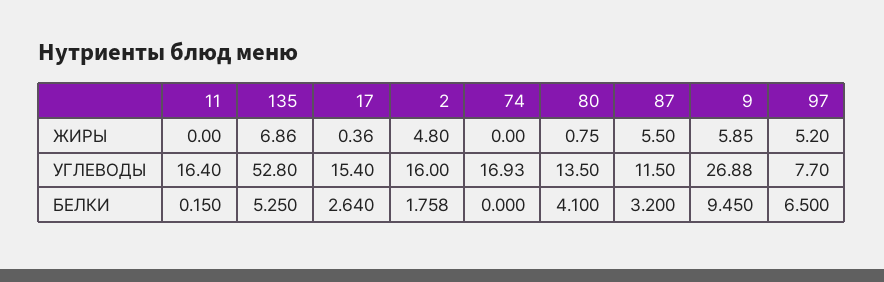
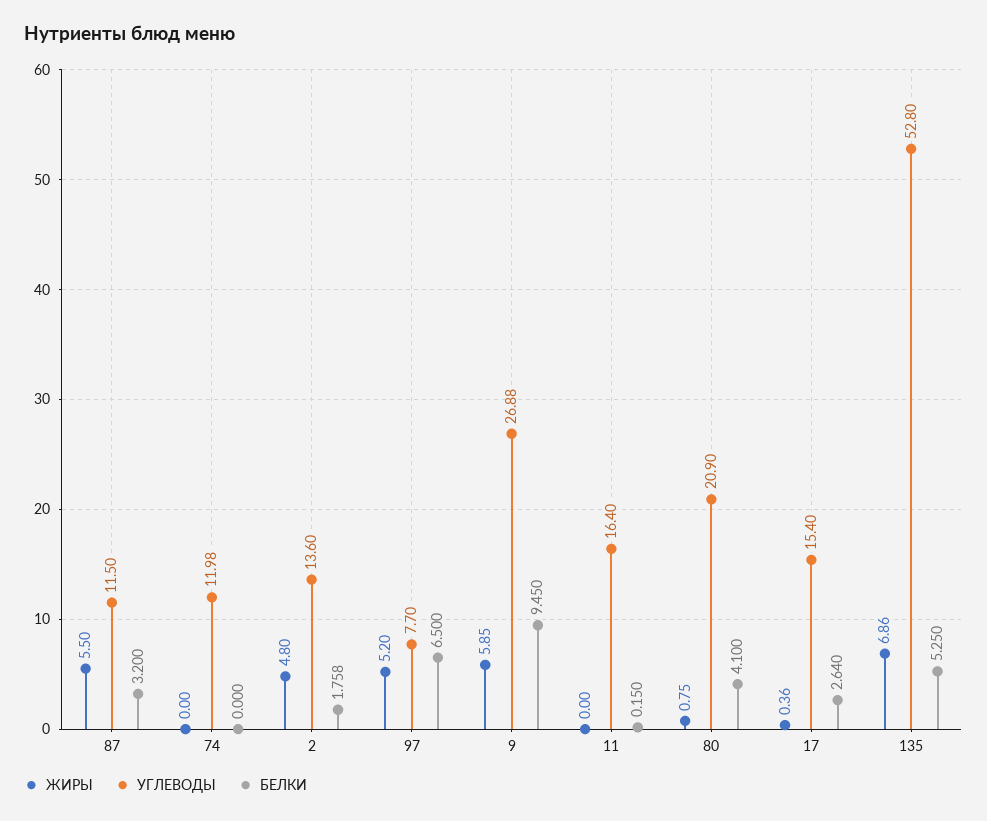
  {
    "ЖИРЫ": {
      "11": 0,
      "135": 6.86,
      "17": 0.36,
      "2": 4.8,
      "74": 0,
      "80": 0.75,
      "87": 5.5,
      "9": 5.85,
      "97": 5.2
    },
    "УГЛЕВОДЫ": {
      "11": 16.4,
      "135": 52.8,
      "17": 15.4,
-     "2": 16,
+     "2": 13.6,
-     "74": 16.93,
+     "74": 11.98,
-     "80": 13.5,
+     "80": 20.9,
      "87": 11.5,
      "9": 26.88,
      "97": 7.7
    },
    "БЕЛКИ": {
      "11": 0.15,
      "135": 5.25,
      "17": 2.64,
      "2": 1.758,
      "74": 0,
      "80": 4.1,
      "87": 3.2,
      "9": 9.45,
      "97": 6.5
    }
  }

